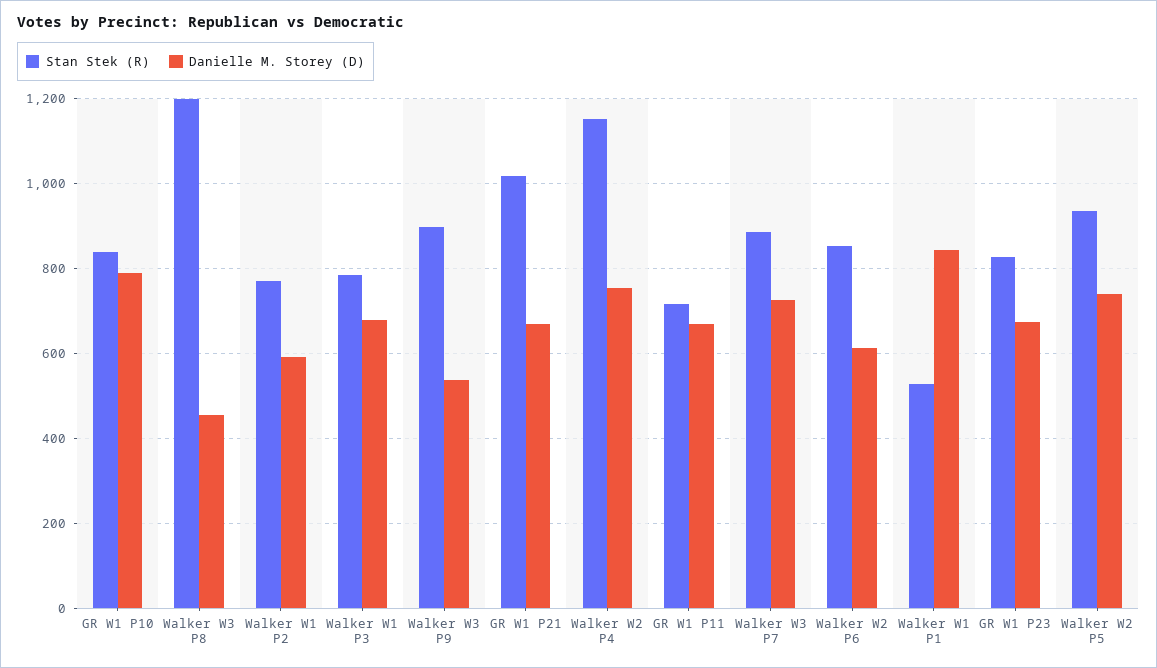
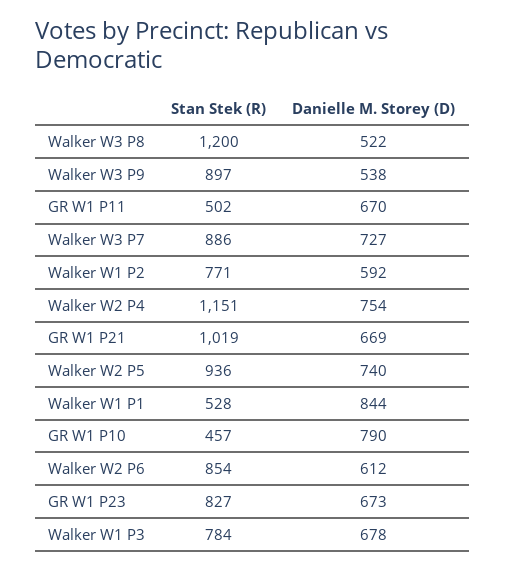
  {
    "Stan Stek (R)": {
-     "GR W1 P10": 840,
+     "GR W1 P10": 457,
      "Walker W3 P8": 1200,
      "Walker W1 P2": 771,
      "Walker W1 P3": 784,
      "Walker W3 P9": 897,
      "GR W1 P21": 1019,
      "Walker W2 P4": 1151,
-     "GR W1 P11": 720,
+     "GR W1 P11": 502,
      "Walker W3 P7": 886,
      "Walker W2 P6": 854,
      "Walker W1 P1": 528,
      "GR W1 P23": 827,
      "Walker W2 P5": 936
    },
    "Danielle M. Storey (D)": {
      "GR W1 P10": 790,
-     "Walker W3 P8": 460,
+     "Walker W3 P8": 522,
      "Walker W1 P2": 592,
      "Walker W1 P3": 678,
      "Walker W3 P9": 538,
      "GR W1 P21": 669,
      "Walker W2 P4": 754,
      "GR W1 P11": 670,
      "Walker W3 P7": 727,
      "Walker W2 P6": 612,
      "Walker W1 P1": 844,
      "GR W1 P23": 673,
      "Walker W2 P5": 740
    }
  }

